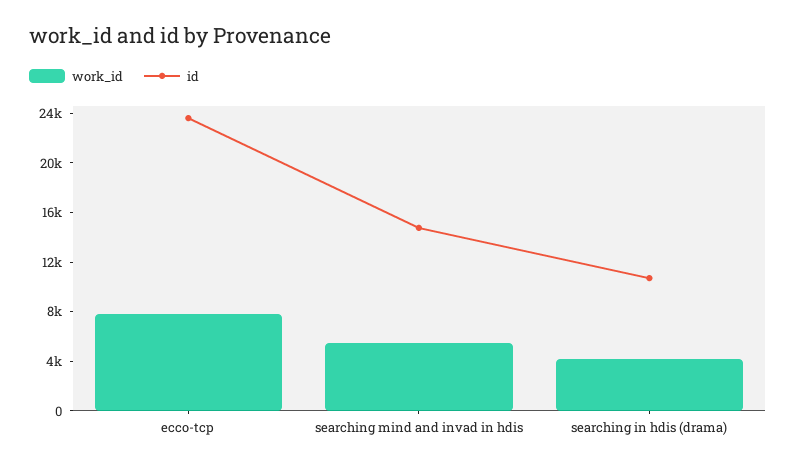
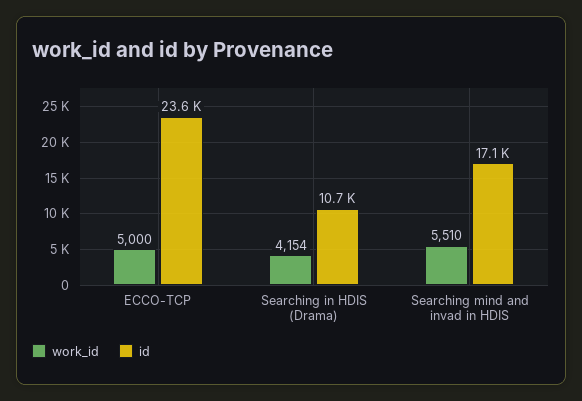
  {
    "work_id": {
-     "ecco-tcp": 8000,
+     "ecco-tcp": 5000,
      "searching mind and invad in hdis": 5510,
      "searching in hdis (drama)": 4154
    },
    "id": {
      "ecco-tcp": 23600,
-     "searching mind and invad in hdis": 15000,
+     "searching mind and invad in hdis": 17100,
      "searching in hdis (drama)": 10700
    }
  }

